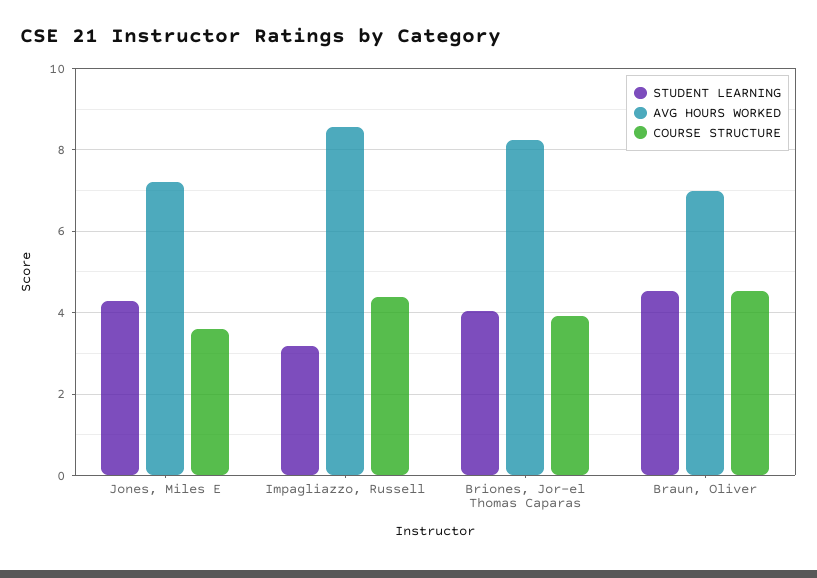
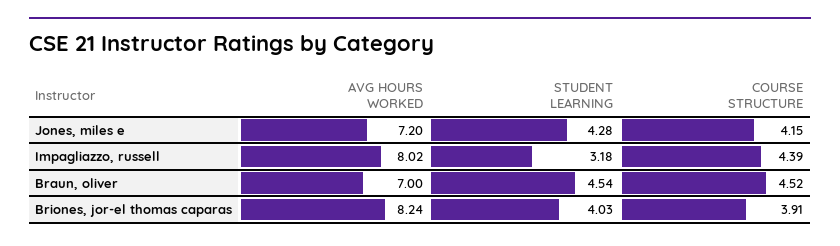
  {
    "STUDENT LEARNING": {
      "Jones, Miles E": 4.28,
      "Impagliazzo, Russell": 3.18,
      "Briones, Jor-el Thomas Caparas": 4.03,
      "Braun, Oliver": 4.54
    },
    "AVG HOURS WORKED": {
      "Jones, Miles E": 7.2,
-     "Impagliazzo, Russell": 8.6,
+     "Impagliazzo, Russell": 8.02,
      "Briones, Jor-el Thomas Caparas": 8.24,
      "Braun, Oliver": 7
    },
    "COURSE STRUCTURE": {
-     "Jones, Miles E": 3.6,
+     "Jones, Miles E": 4.15,
      "Impagliazzo, Russell": 4.39,
      "Briones, Jor-el Thomas Caparas": 3.91,
      "Braun, Oliver": 4.52
    }
  }

